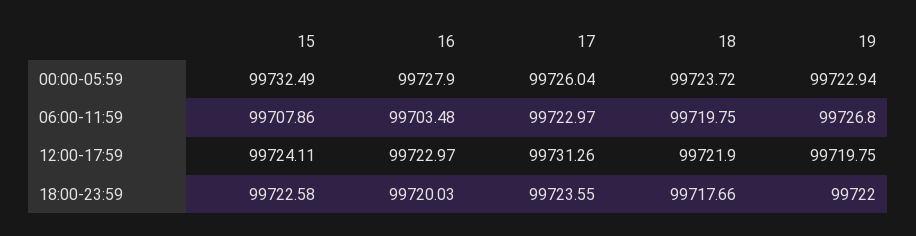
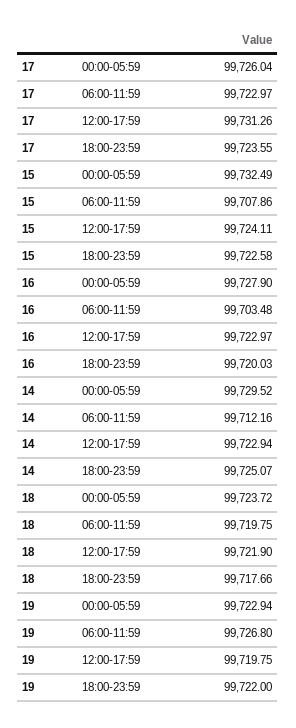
  {
    "15": {
      "00:00-05:59": 99732.49,
      "06:00-11:59": 99707.86,
      "12:00-17:59": 99724.11,
      "18:00-23:59": 99722.58
    },
    "16": {
      "00:00-05:59": 99727.9,
      "06:00-11:59": 99703.48,
      "12:00-17:59": 99722.97,
      "18:00-23:59": 99720.03
    },
    "17": {
      "00:00-05:59": 99726.04,
      "06:00-11:59": 99722.97,
      "12:00-17:59": 99731.26,
      "18:00-23:59": 99723.55
    },
    "18": {
      "00:00-05:59": 99723.72,
      "06:00-11:59": 99719.75,
      "12:00-17:59": 99721.9,
      "18:00-23:59": 99717.66
    },
    "19": {
      "00:00-05:59": 99722.94,
      "06:00-11:59": 99726.8,
      "12:00-17:59": 99719.75,
      "18:00-23:59": 99722
-   }
+   },
+   "14": {
+     "00:00-05:59": 99729.52,
+     "06:00-11:59": 99712.16,
+     "12:00-17:59": 99722.94,
+     "18:00-23:59": 99725.07
+   }
  }

